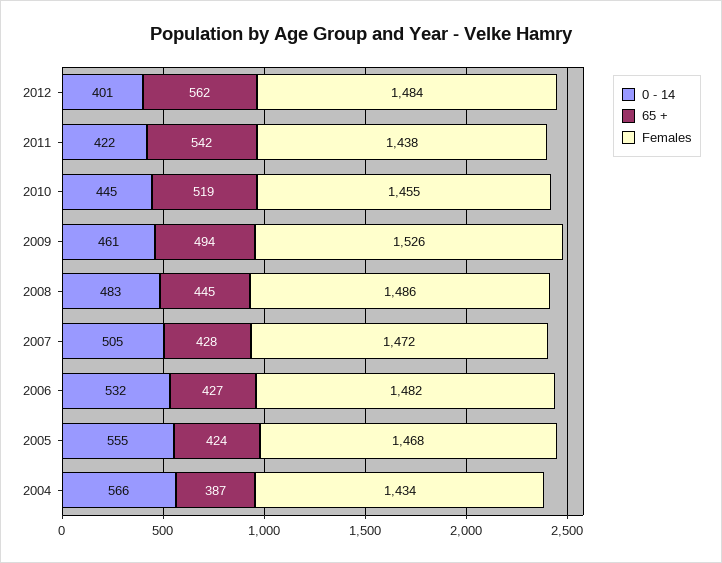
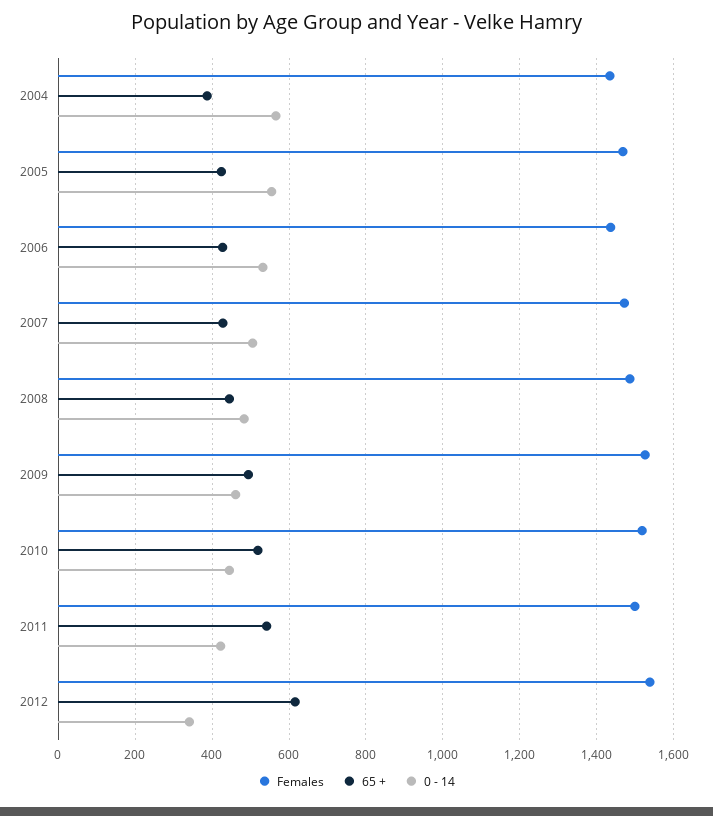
  {
    "0 - 14": {
-     "2012": 401,
+     "2012": 340,
      "2011": 422,
      "2010": 445,
      "2009": 461,
      "2008": 483,
      "2007": 505,
      "2006": 532,
      "2005": 555,
      "2004": 566
    },
    "65 +": {
-     "2012": 562,
+     "2012": 620,
      "2011": 542,
      "2010": 519,
      "2009": 494,
      "2008": 445,
      "2007": 428,
      "2006": 427,
      "2005": 424,
      "2004": 387
    },
    "Females": {
-     "2012": 1484,
+     "2012": 1540,
-     "2011": 1438,
+     "2011": 1500,
-     "2010": 1455,
+     "2010": 1520,
      "2009": 1526,
      "2008": 1486,
      "2007": 1472,
-     "2006": 1482,
+     "2006": 1440,
      "2005": 1468,
      "2004": 1434
    }
  }

